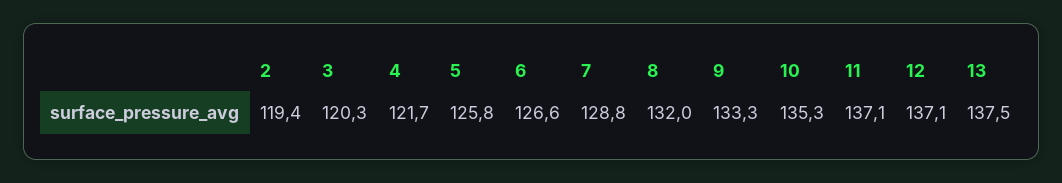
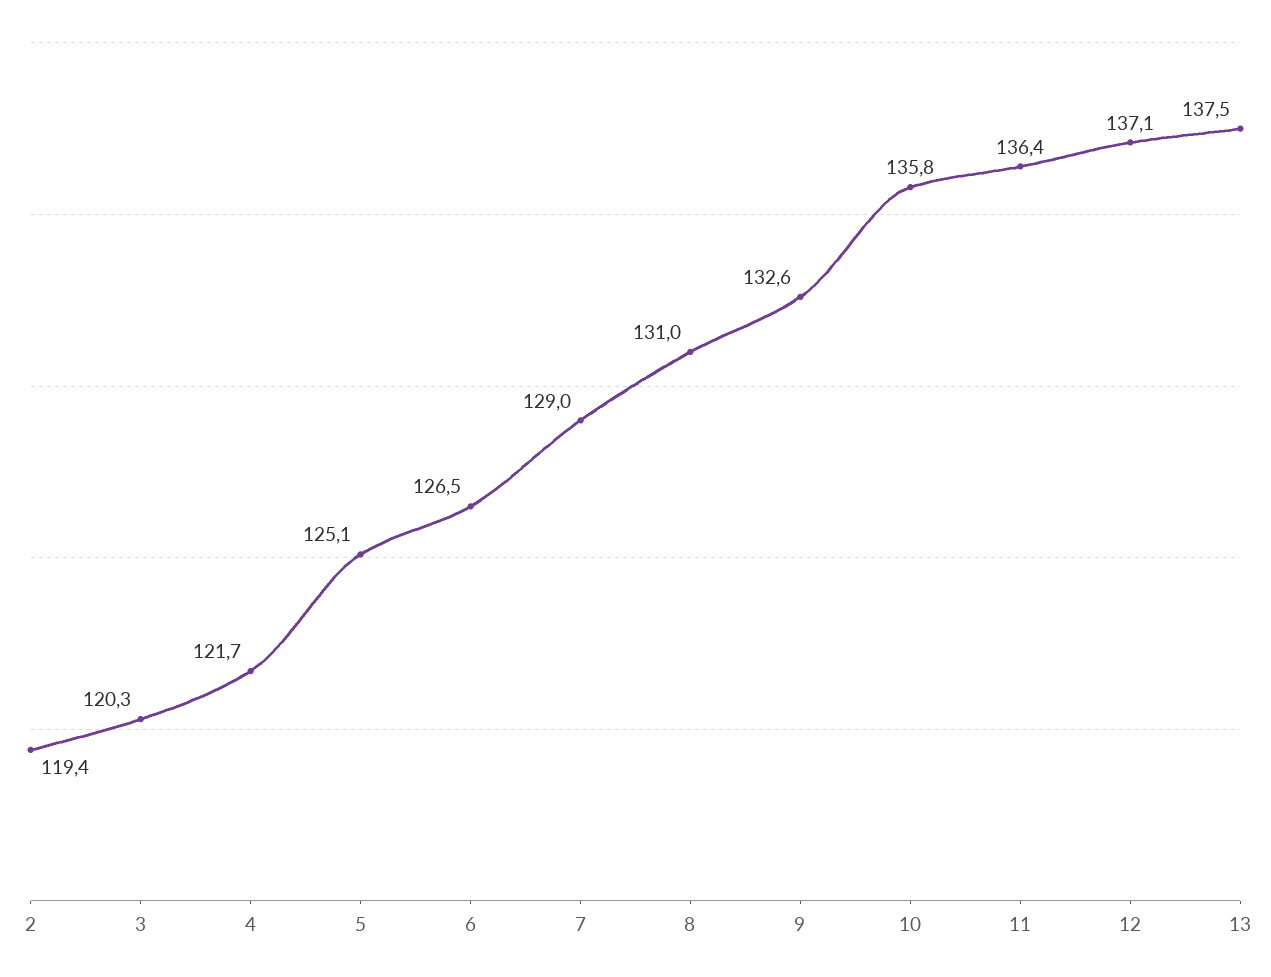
  {
    "2": 119.4,
    "3": 120.3,
    "4": 121.7,
-   "5": 125.8,
+   "5": 125.1,
-   "6": 126.6,
+   "6": 126.5,
-   "7": 128.8,
+   "7": 129,
-   "8": 132,
+   "8": 131,
-   "9": 133.3,
+   "9": 132.6,
-   "10": 135.3,
+   "10": 135.8,
-   "11": 137.1,
+   "11": 136.4,
    "12": 137.1,
    "13": 137.5
  }

